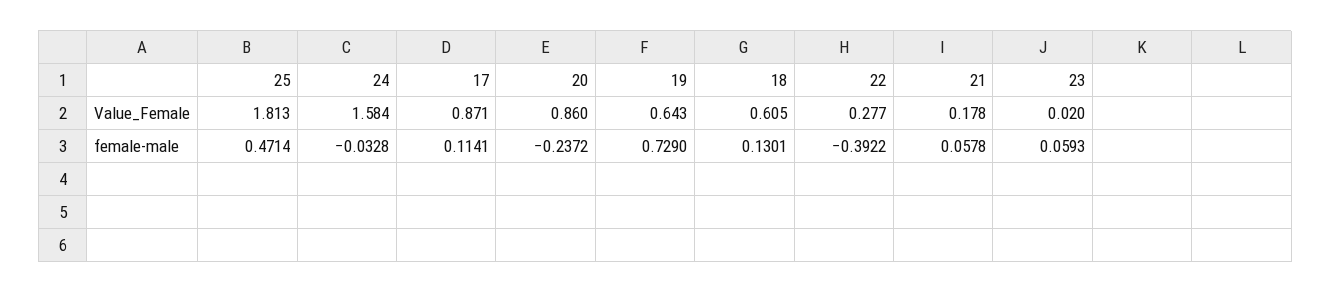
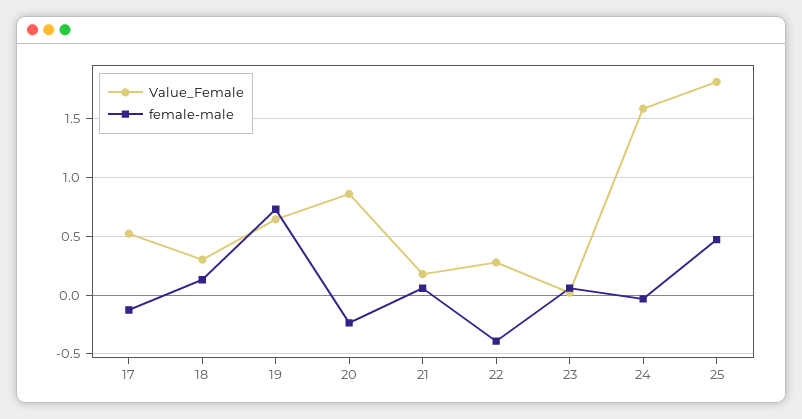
  {
    "Value_Female": {
      "25": 1.813,
      "24": 1.584,
-     "17": 0.871,
+     "17": 0.5,
      "20": 0.86,
      "19": 0.643,
-     "18": 0.605,
+     "18": 0.3,
      "22": 0.277,
      "21": 0.178,
      "23": 0.02
    },
    "female-male": {
      "25": 0.4714,
      "24": -0.0328,
-     "17": 0.1141,
+     "17": -0.1,
      "20": -0.2372,
      "19": 0.729,
      "18": 0.1301,
      "22": -0.3922,
      "21": 0.0578,
      "23": 0.0593
    }
  }

